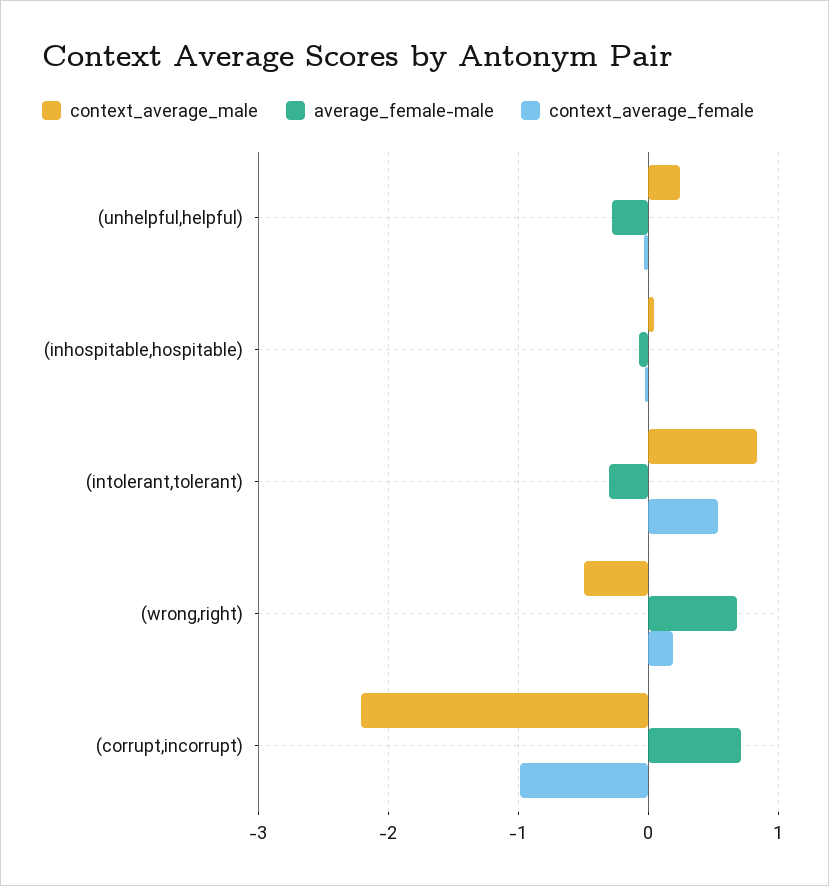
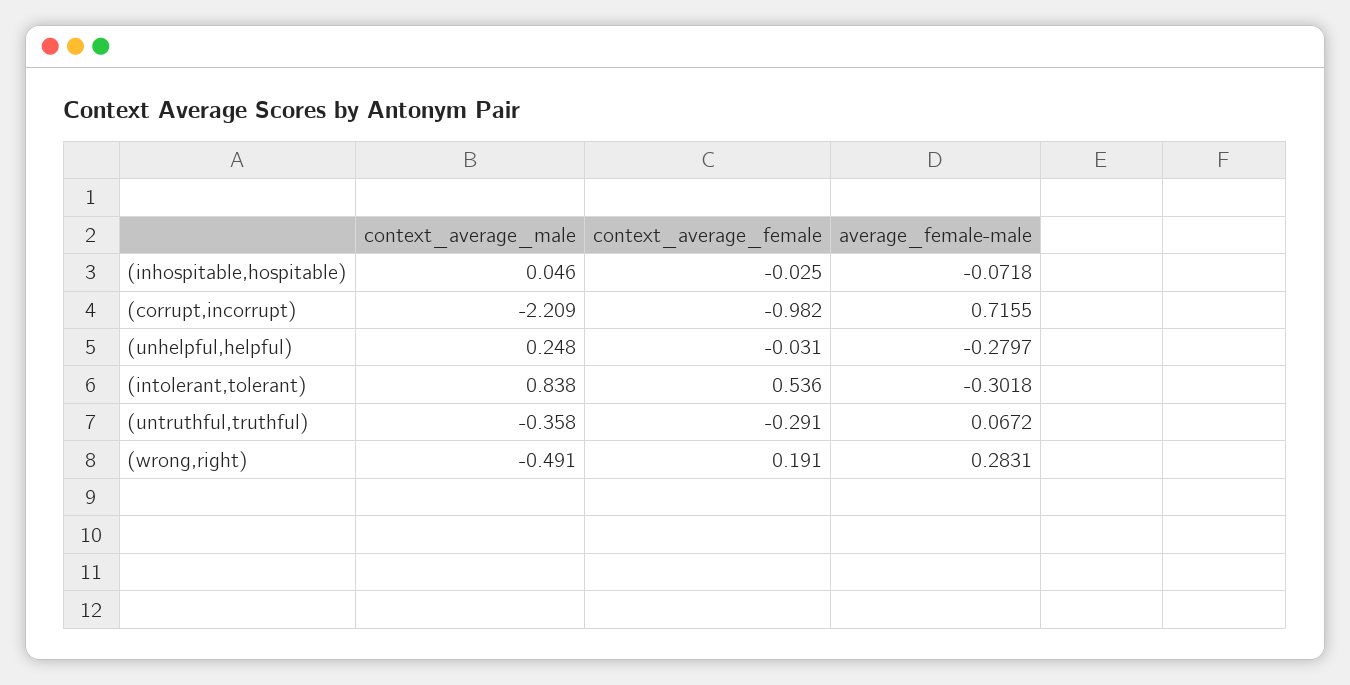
  {
    "context_average_male": {
      "(unhelpful,helpful)": 0.248,
      "(inhospitable,hospitable)": 0.046,
      "(intolerant,tolerant)": 0.838,
      "(wrong,right)": -0.491,
-     "(corrupt,incorrupt)": -2.209
+     "(corrupt,incorrupt)": -2.209,
+     "(untruthful,truthful)": -0.358
    },
    "average_female-male": {
      "(unhelpful,helpful)": -0.2797,
      "(inhospitable,hospitable)": -0.0718,
      "(intolerant,tolerant)": -0.3018,
-     "(wrong,right)": 0.7,
+     "(wrong,right)": 0.2831,
-     "(corrupt,incorrupt)": 0.7155
+     "(corrupt,incorrupt)": 0.7155,
+     "(untruthful,truthful)": 0.0672
    },
    "context_average_female": {
      "(unhelpful,helpful)": -0.031,
      "(inhospitable,hospitable)": -0.025,
      "(intolerant,tolerant)": 0.536,
      "(wrong,right)": 0.191,
-     "(corrupt,incorrupt)": -0.982
+     "(corrupt,incorrupt)": -0.982,
+     "(untruthful,truthful)": -0.291
    }
  }

